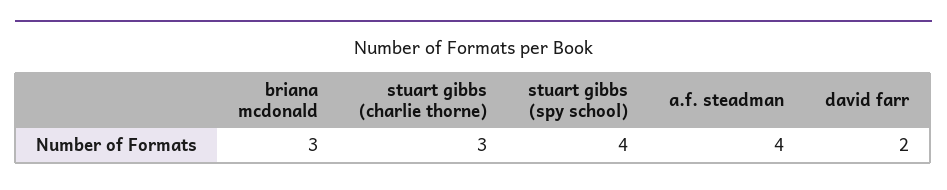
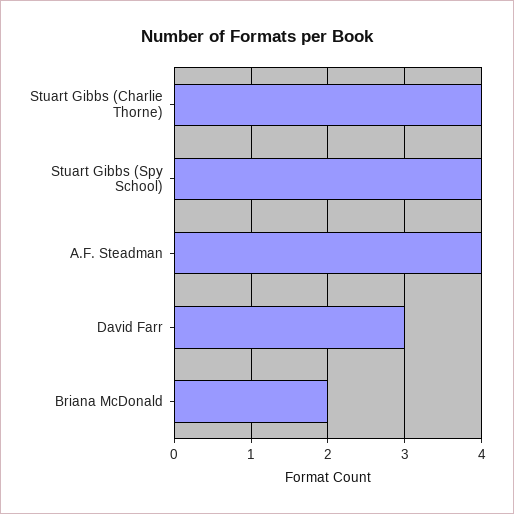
  {
-   "briana mcdonald": 3,
+   "briana mcdonald": 2,
-   "stuart gibbs (charlie thorne)": 3,
+   "stuart gibbs (charlie thorne)": 4,
    "stuart gibbs (spy school)": 4,
    "a.f. steadman": 4,
-   "david farr": 2
+   "david farr": 3
  }

